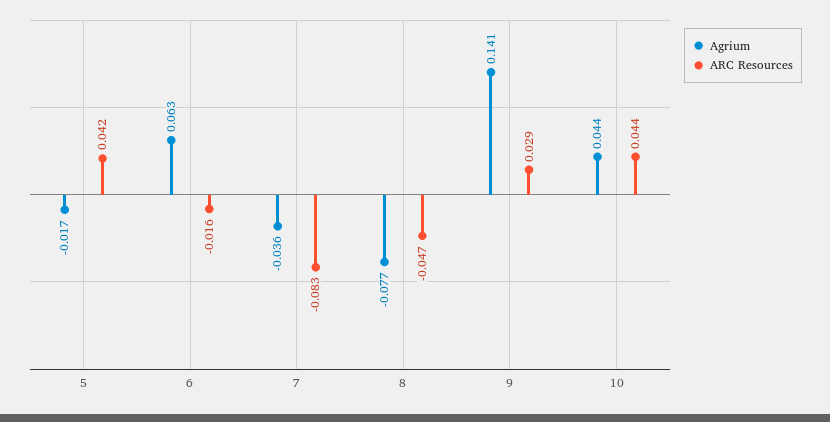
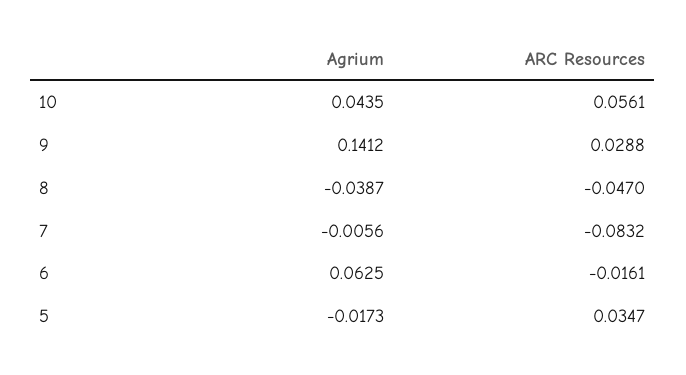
  {
    "Agrium": {
      "5": -0.0173,
      "6": 0.0625,
-     "7": -0.036,
+     "7": -0.0056,
-     "8": -0.077,
+     "8": -0.0387,
      "9": 0.1412,
      "10": 0.0435
    },
    "ARC Resources": {
-     "5": 0.042,
+     "5": 0.0347,
      "6": -0.0161,
      "7": -0.0832,
      "8": -0.047,
      "9": 0.0288,
-     "10": 0.044
+     "10": 0.0561
    }
  }

